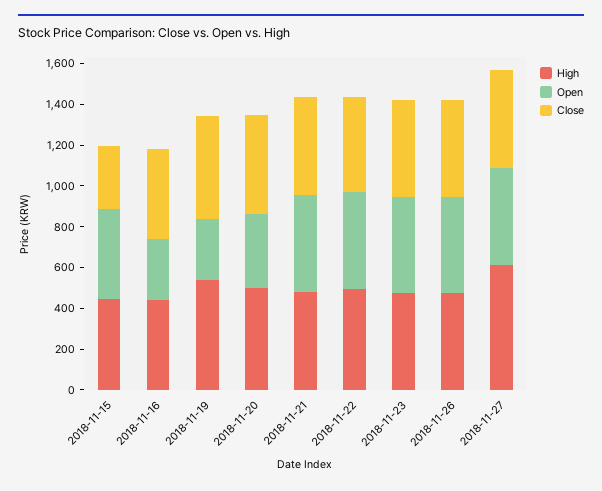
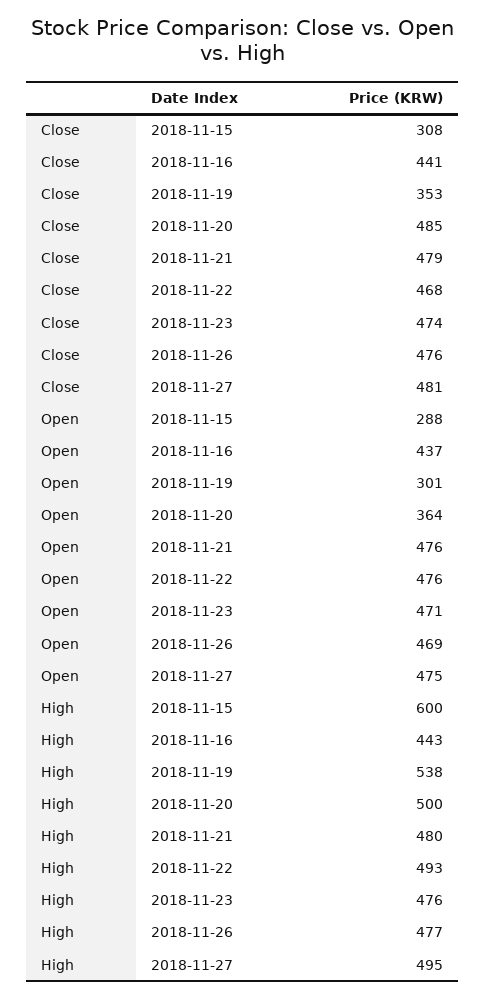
  {
    "High": {
-     "2018-11-15": 450,
+     "2018-11-15": 600,
      "2018-11-16": 443,
      "2018-11-19": 538,
      "2018-11-20": 500,
      "2018-11-21": 480,
      "2018-11-22": 493,
      "2018-11-23": 476,
      "2018-11-26": 477,
-     "2018-11-27": 600
+     "2018-11-27": 495
    },
    "Open": {
-     "2018-11-15": 450,
+     "2018-11-15": 288,
-     "2018-11-16": 300,
+     "2018-11-16": 437,
      "2018-11-19": 301,
      "2018-11-20": 364,
      "2018-11-21": 476,
      "2018-11-22": 476,
      "2018-11-23": 471,
      "2018-11-26": 469,
      "2018-11-27": 475
    },
    "Close": {
      "2018-11-15": 308,
      "2018-11-16": 441,
-     "2018-11-19": 500,
+     "2018-11-19": 353,
      "2018-11-20": 485,
      "2018-11-21": 479,
      "2018-11-22": 468,
      "2018-11-23": 474,
      "2018-11-26": 476,
      "2018-11-27": 481
    }
  }

